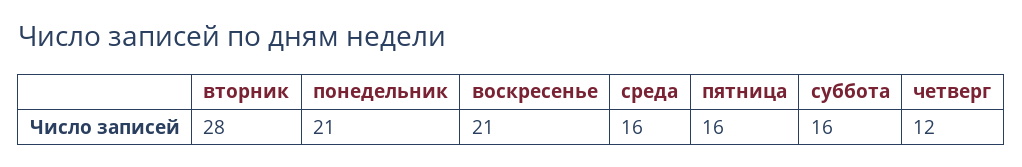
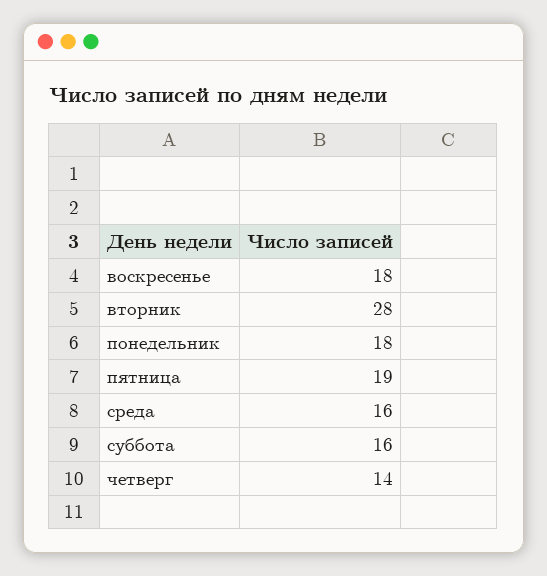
  {
    "вторник": 28,
-   "понедельник": 21,
+   "понедельник": 18,
-   "воскресенье": 21,
+   "воскресенье": 18,
    "среда": 16,
-   "пятница": 16,
+   "пятница": 19,
    "суббота": 16,
-   "четверг": 12
+   "четверг": 14
  }

